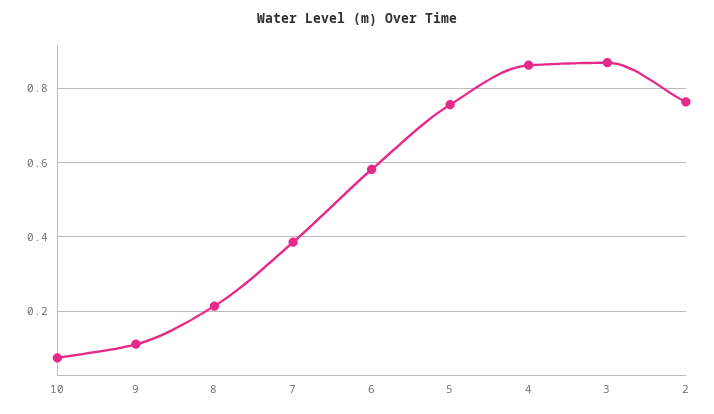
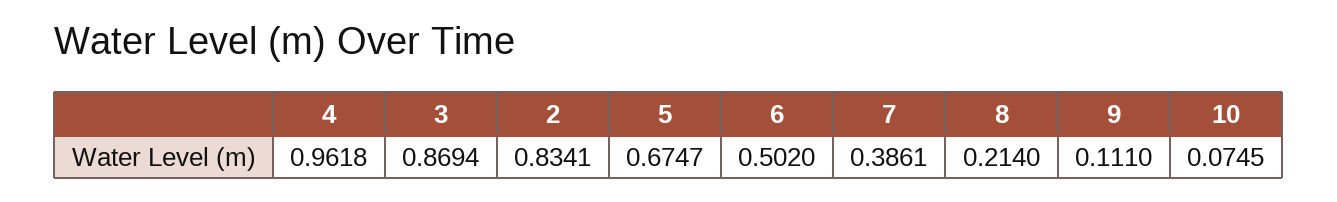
  {
    "10": 0.0745,
    "9": 0.111,
    "8": 0.214,
    "7": 0.3861,
-   "6": 0.58,
+   "6": 0.502,
-   "5": 0.76,
+   "5": 0.6747,
-   "4": 0.86,
+   "4": 0.9618,
    "3": 0.8694,
-   "2": 0.76
+   "2": 0.8341
  }

